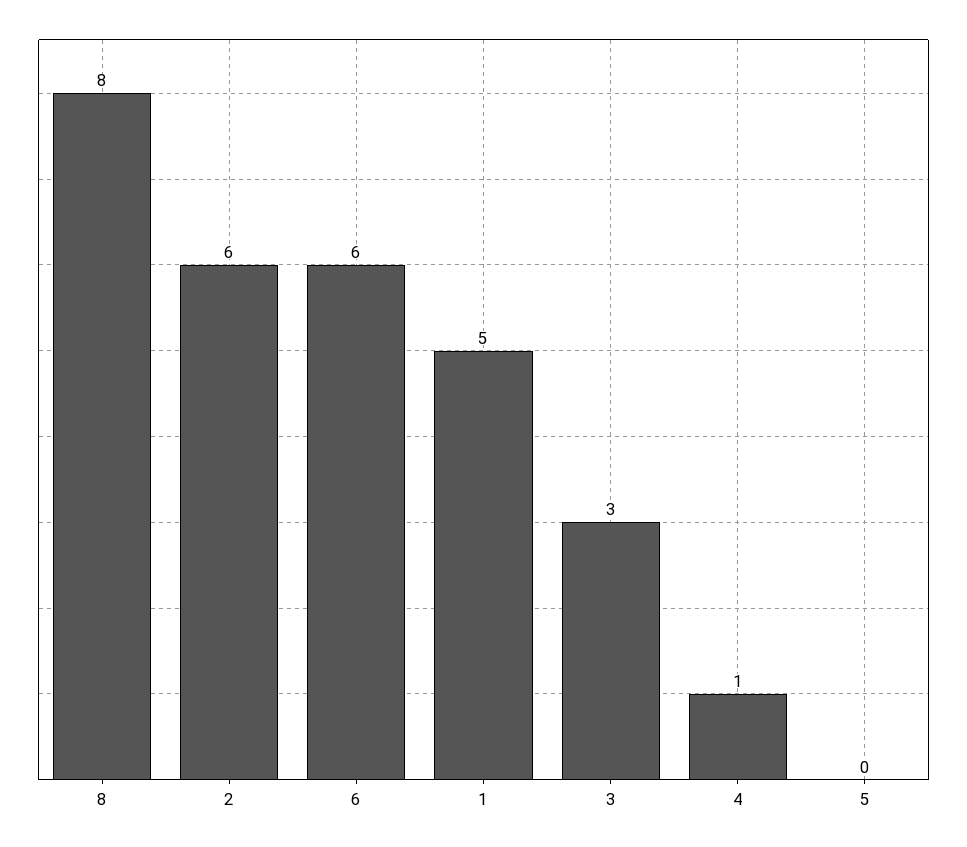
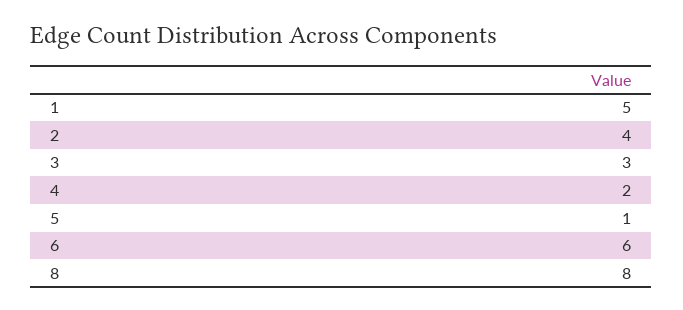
  {
    "8": 8,
-   "2": 6,
+   "2": 4,
    "6": 6,
    "1": 5,
    "3": 3,
-   "4": 1,
+   "4": 2,
-   "5": 0
+   "5": 1
  }

